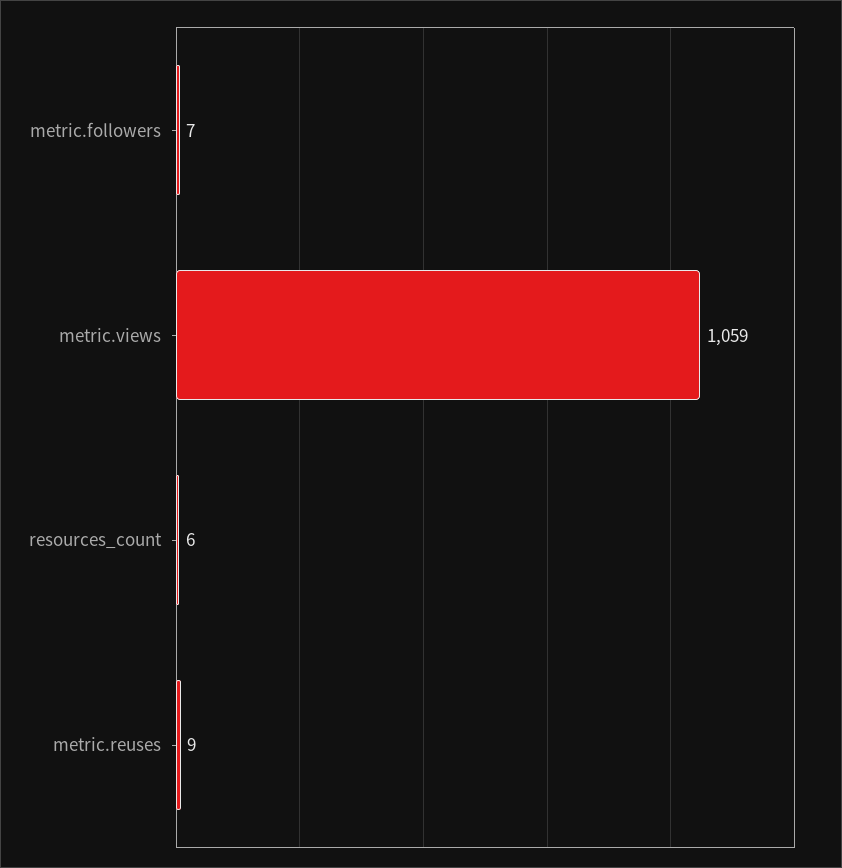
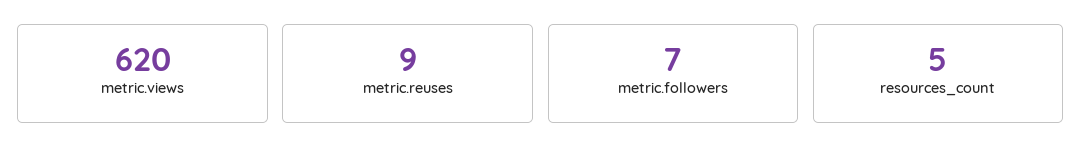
  {
    "metric.followers": 7,
-   "metric.views": 1059,
+   "metric.views": 620,
-   "resources_count": 6,
+   "resources_count": 5,
    "metric.reuses": 9
  }

